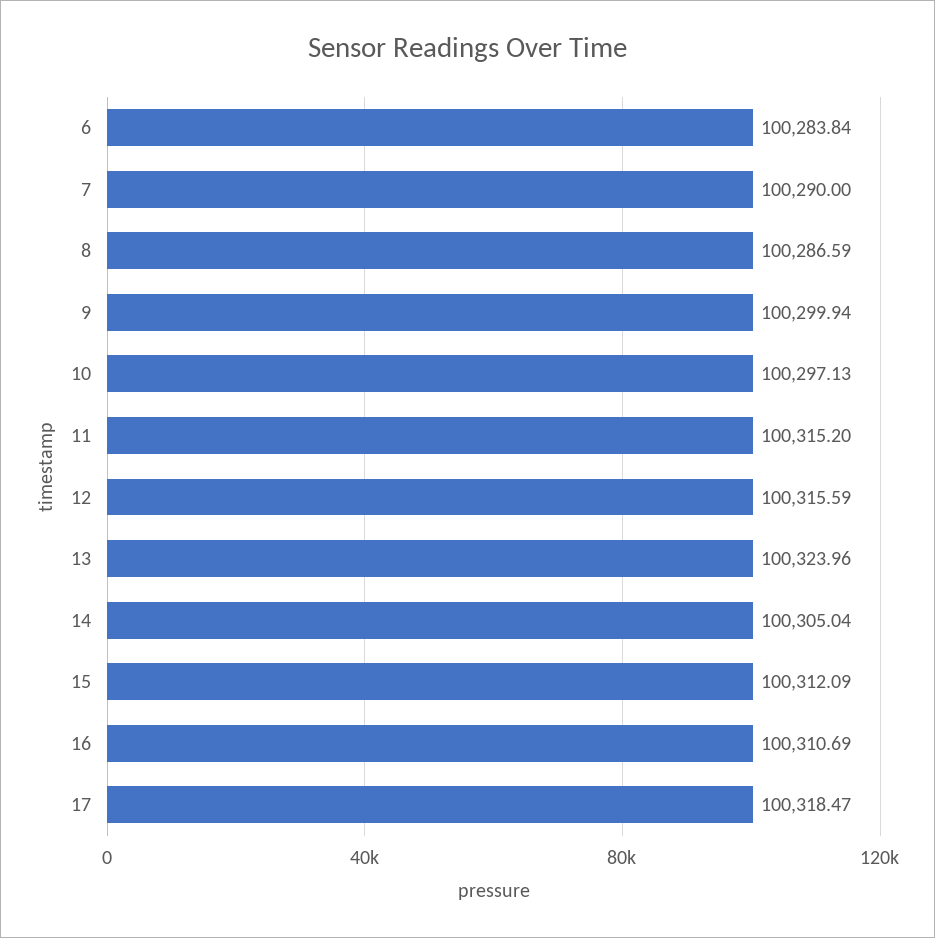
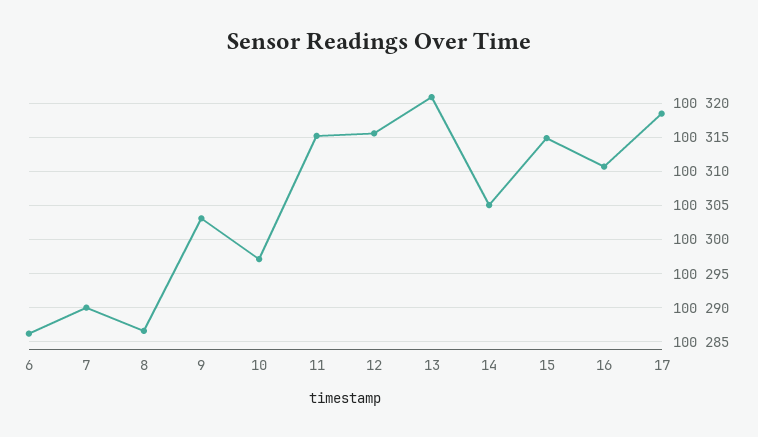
  {
-   "6": 100283.84,
+   "6": 100286,
    "7": 100290,
    "8": 100286.59,
-   "9": 100299.94,
+   "9": 100303,
    "10": 100297.13,
    "11": 100315.2,
    "12": 100315.59,
-   "13": 100323.96,
+   "13": 100321,
    "14": 100305.04,
-   "15": 100312.09,
+   "15": 100315,
    "16": 100310.69,
    "17": 100318.47
  }

